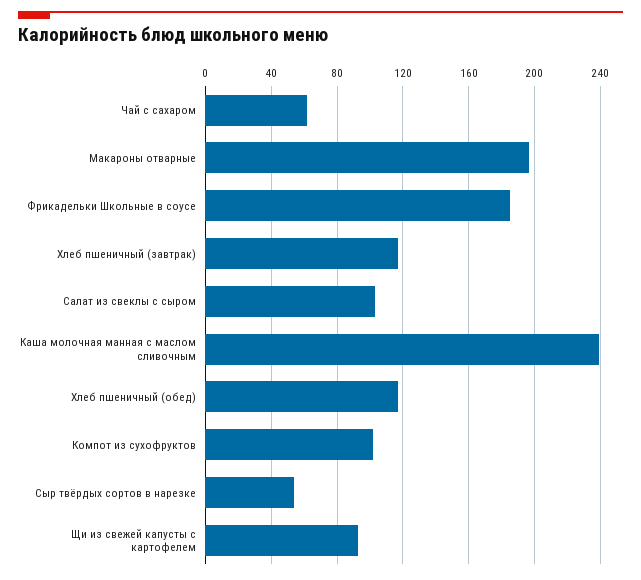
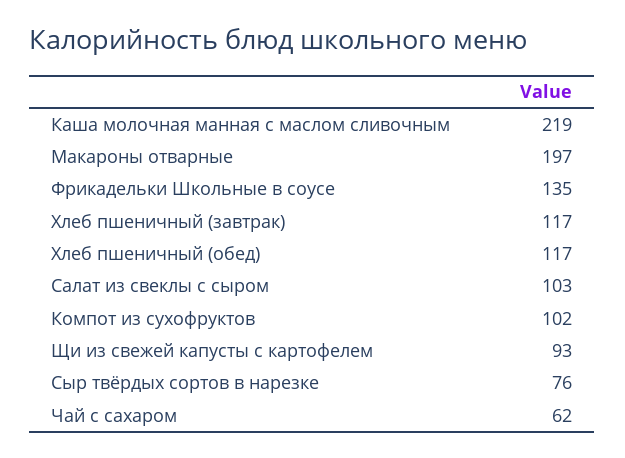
  {
    "Чай с сахаром": 62,
    "Макароны отварные": 197,
-   "Фрикадельки Школьные в соусе": 185,
+   "Фрикадельки Школьные в соусе": 135,
    "Хлеб пшеничный (завтрак)": 117,
    "Салат из свеклы с сыром": 103,
-   "Каша молочная манная с маслом сливочным": 240,
+   "Каша молочная манная с маслом сливочным": 219,
    "Хлеб пшеничный (обед)": 117,
    "Компот из сухофруктов": 102,
-   "Сыр твёрдых сортов в нарезке": 55,
+   "Сыр твёрдых сортов в нарезке": 76,
    "Щи из свежей капусты с картофелем": 93
  }

